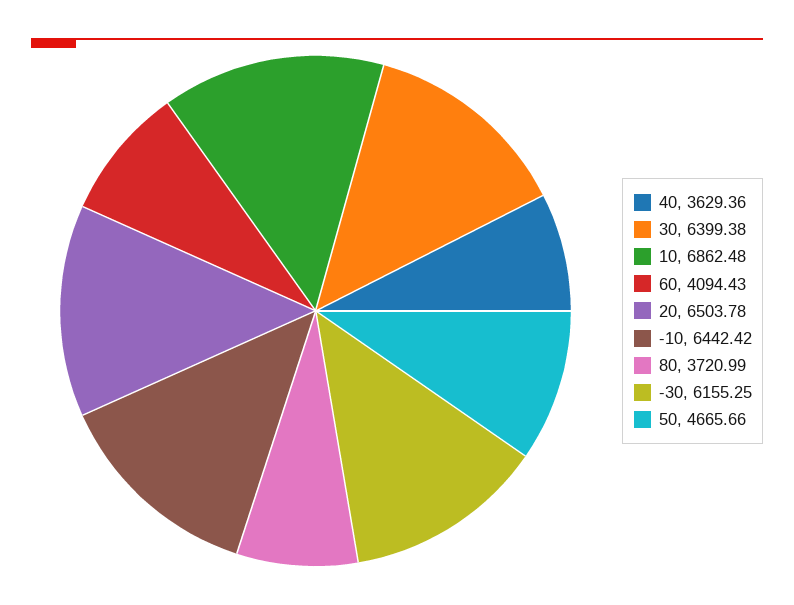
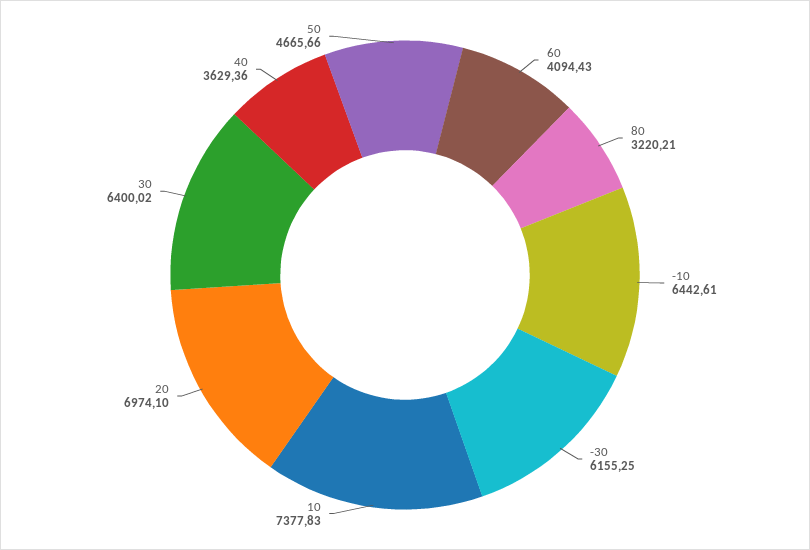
  {
    "40": 3629.36,
-   "30": 6399.38,
+   "30": 6400.02,
-   "10": 6862.48,
+   "10": 7377.83,
    "60": 4094.43,
-   "20": 6503.78,
+   "20": 6974.1,
-   "-10": 6442.42,
+   "-10": 6442.61,
-   "80": 3720.99,
+   "80": 3220.21,
    "-30": 6155.25,
    "50": 4665.66
  }

